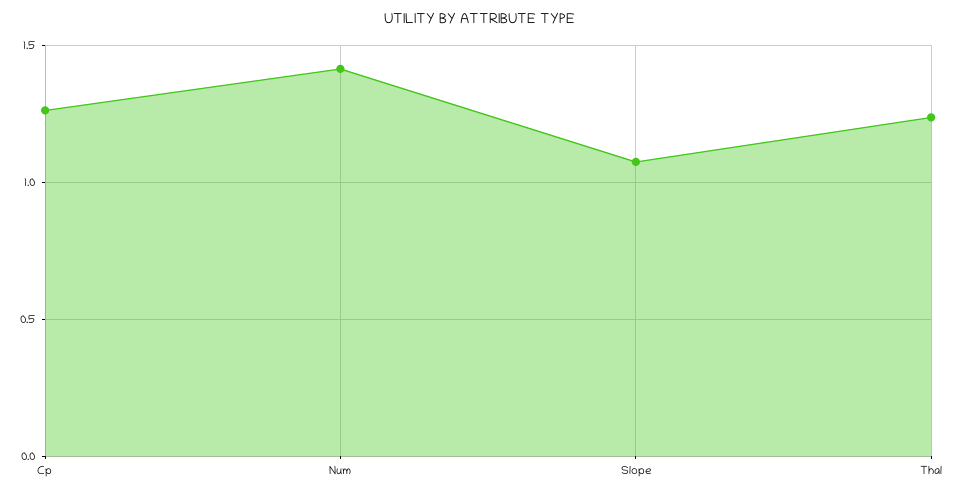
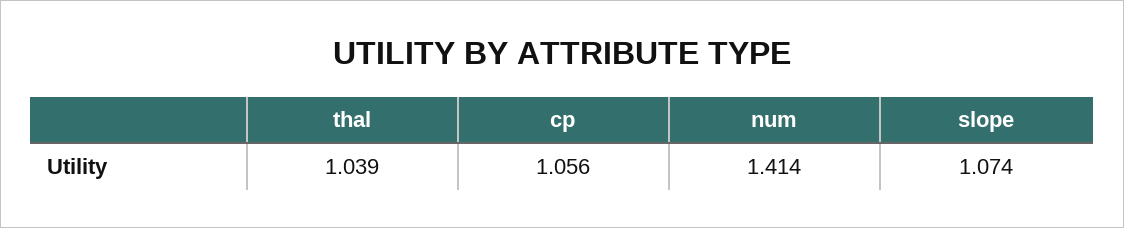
  {
-   "Cp": 1.25,
+   "Cp": 1.056,
    "Num": 1.414,
    "Slope": 1.074,
-   "Thal": 1.25
+   "Thal": 1.039
  }

